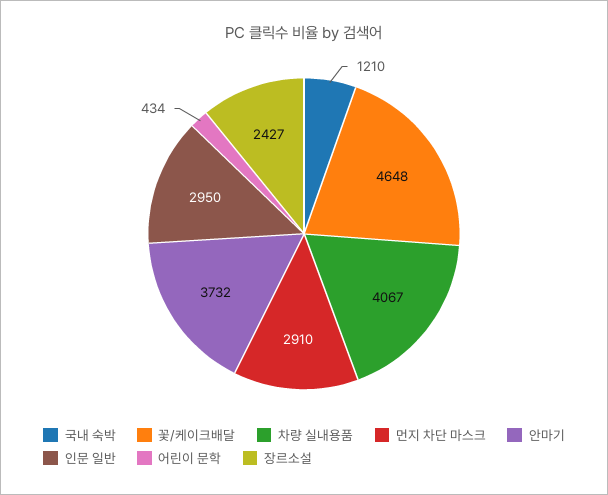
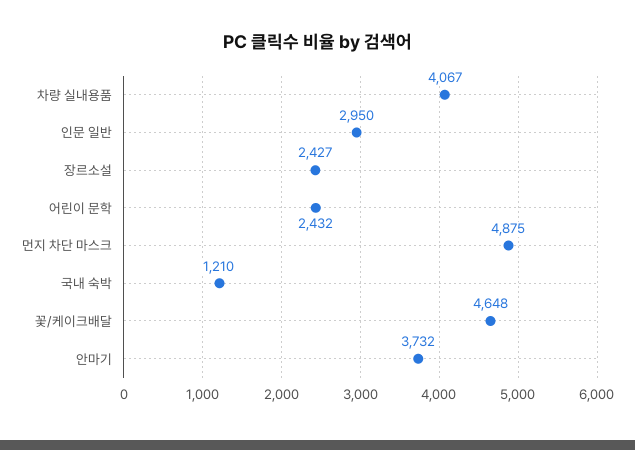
  {
    "국내 숙박": 1210,
    "꽃/케이크배달": 4648,
    "차량 실내용품": 4067,
-   "먼지 차단 마스크": 2910,
+   "먼지 차단 마스크": 4875,
    "안마기": 3732,
    "인문 일반": 2950,
-   "어린이 문학": 434,
+   "어린이 문학": 2432,
    "장르소설": 2427
  }

